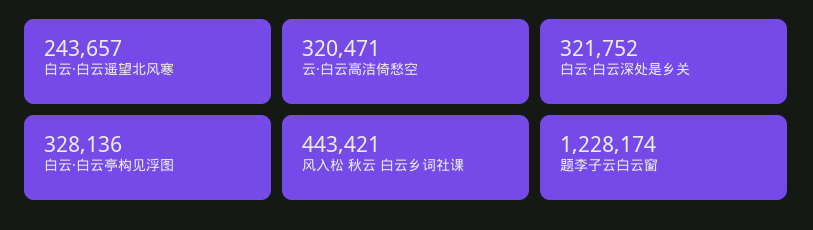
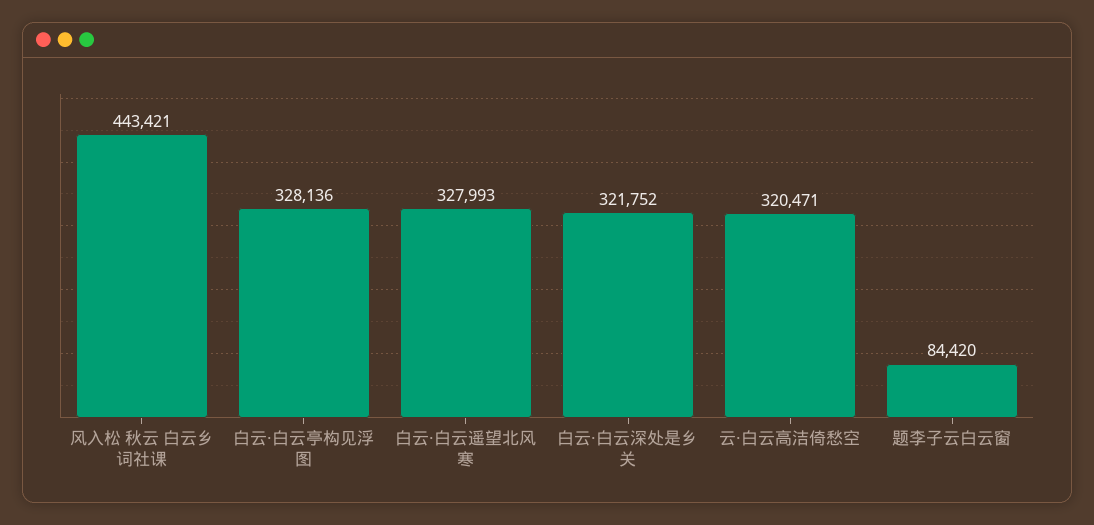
  {
-   "白云·白云遥望北风寒": 243657,
+   "白云·白云遥望北风寒": 327993,
    "云·白云高洁倚愁空": 320471,
    "白云·白云深处是乡关": 321752,
    "白云·白云亭构见浮图": 328136,
    "风入松 秋云 白云乡词社课": 443421,
-   "题李子云白云窗": 1228174
+   "题李子云白云窗": 84420
  }

